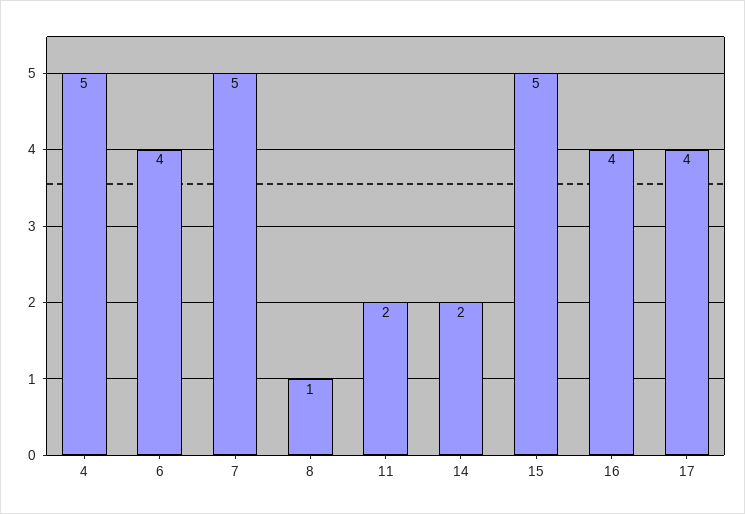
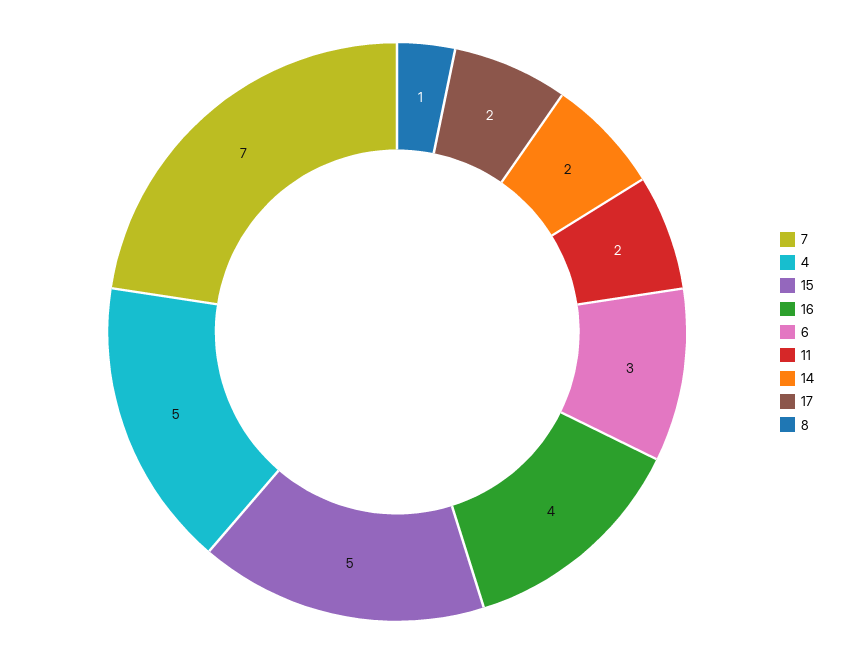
  {
    "4": 5,
-   "6": 4,
+   "6": 3,
-   "7": 5,
+   "7": 7,
    "8": 1,
    "11": 2,
    "14": 2,
    "15": 5,
    "16": 4,
-   "17": 4
+   "17": 2
  }

